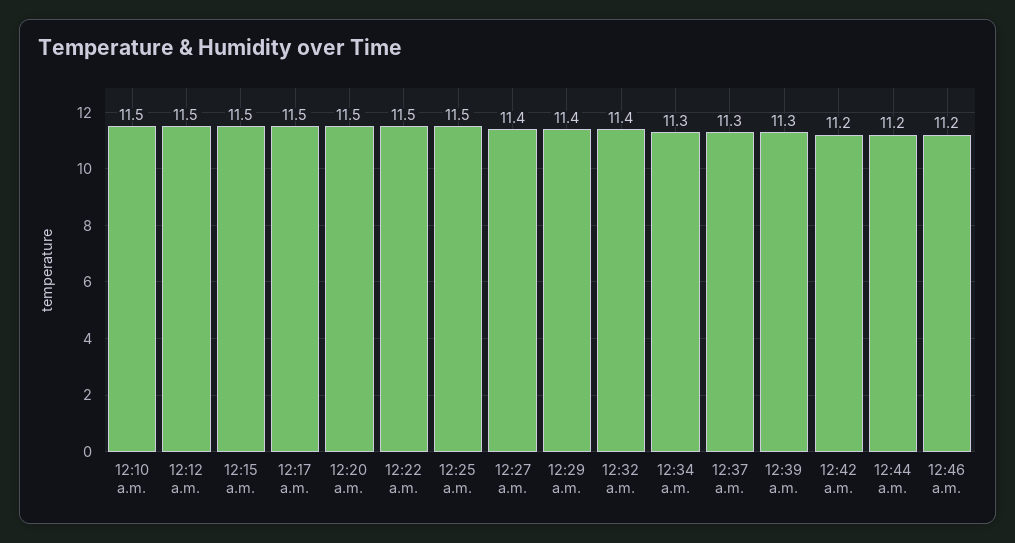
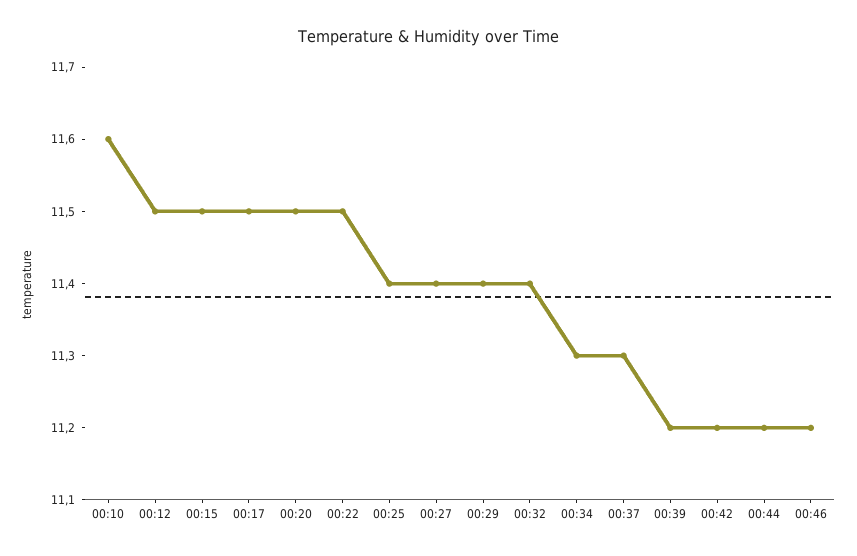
  {
-   "12:10 a.m.": 11.5,
+   "12:10 a.m.": 11.6,
    "12:12 a.m.": 11.5,
    "12:15 a.m.": 11.5,
    "12:17 a.m.": 11.5,
    "12:20 a.m.": 11.5,
    "12:22 a.m.": 11.5,
-   "12:25 a.m.": 11.5,
+   "12:25 a.m.": 11.4,
    "12:27 a.m.": 11.4,
    "12:29 a.m.": 11.4,
    "12:32 a.m.": 11.4,
    "12:34 a.m.": 11.3,
    "12:37 a.m.": 11.3,
-   "12:39 a.m.": 11.3,
+   "12:39 a.m.": 11.2,
    "12:42 a.m.": 11.2,
    "12:44 a.m.": 11.2,
    "12:46 a.m.": 11.2
  }

